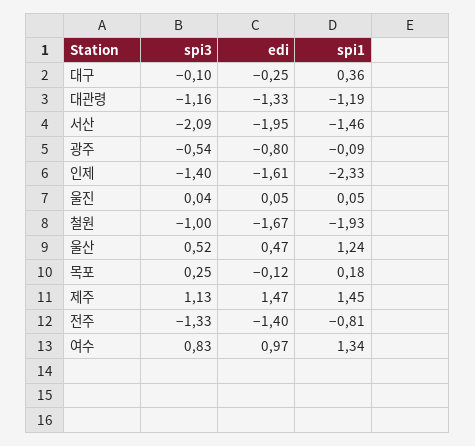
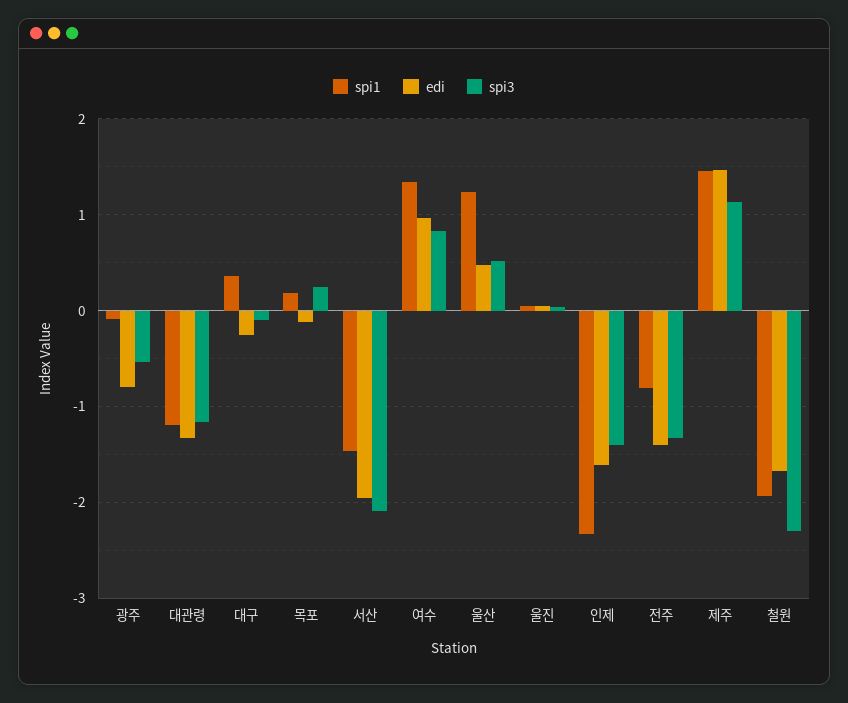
  {
    "spi3": {
      "대구": -0.1,
      "대관령": -1.16,
      "서산": -2.09,
      "광주": -0.54,
      "인제": -1.4,
      "울진": 0.04,
-     "철원": -1,
+     "철원": -2.3,
      "울산": 0.52,
      "목포": 0.25,
      "제주": 1.13,
      "전주": -1.33,
      "여수": 0.83
    },
    "edi": {
      "대구": -0.25,
      "대관령": -1.33,
      "서산": -1.95,
      "광주": -0.8,
      "인제": -1.61,
      "울진": 0.05,
      "철원": -1.67,
      "울산": 0.47,
      "목포": -0.12,
      "제주": 1.47,
      "전주": -1.4,
      "여수": 0.97
    },
    "spi1": {
      "대구": 0.36,
      "대관령": -1.19,
      "서산": -1.46,
      "광주": -0.09,
      "인제": -2.33,
      "울진": 0.05,
      "철원": -1.93,
      "울산": 1.24,
      "목포": 0.18,
      "제주": 1.45,
      "전주": -0.81,
      "여수": 1.34
    }
  }

